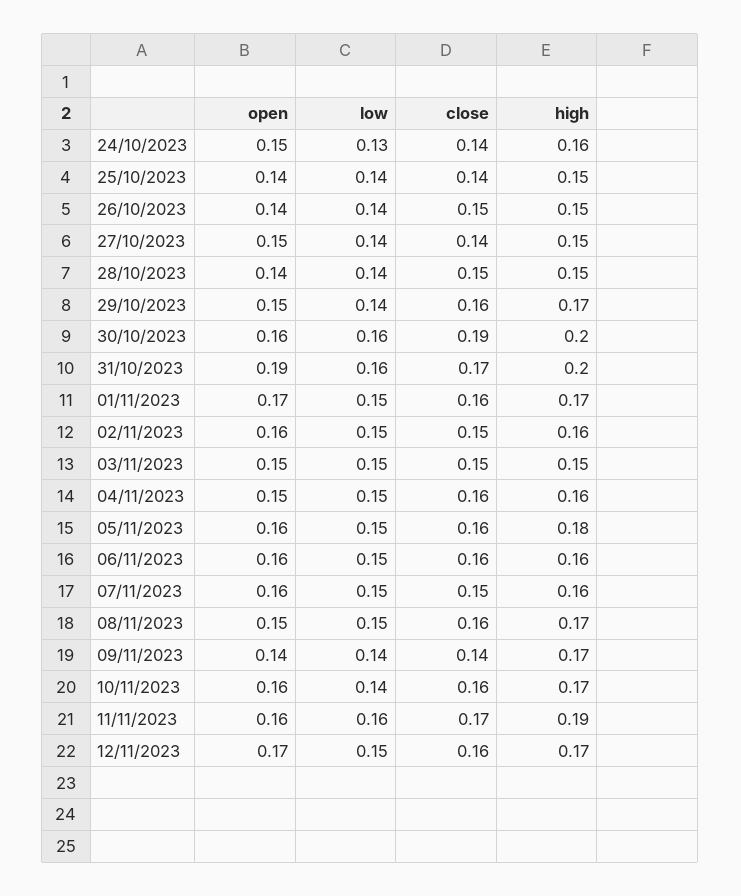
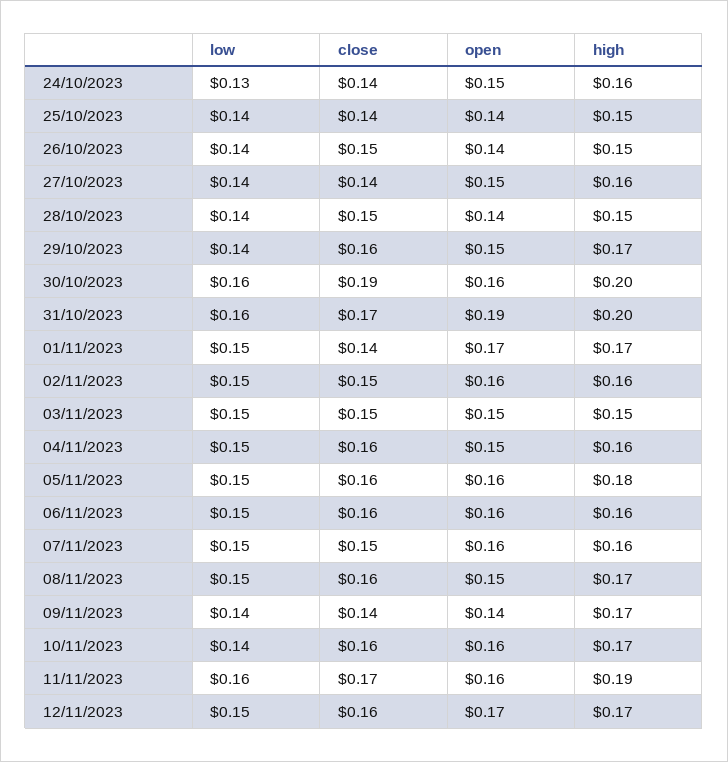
  {
    "open": {
      "24/10/2023": 0.15,
      "25/10/2023": 0.14,
      "26/10/2023": 0.14,
      "27/10/2023": 0.15,
      "28/10/2023": 0.14,
      "29/10/2023": 0.15,
      "30/10/2023": 0.16,
      "31/10/2023": 0.19,
      "01/11/2023": 0.17,
      "02/11/2023": 0.16,
      "03/11/2023": 0.15,
      "04/11/2023": 0.15,
      "05/11/2023": 0.16,
      "06/11/2023": 0.16,
      "07/11/2023": 0.16,
      "08/11/2023": 0.15,
      "09/11/2023": 0.14,
      "10/11/2023": 0.16,
      "11/11/2023": 0.16,
      "12/11/2023": 0.17
    },
    "low": {
      "24/10/2023": 0.13,
      "25/10/2023": 0.14,
      "26/10/2023": 0.14,
      "27/10/2023": 0.14,
      "28/10/2023": 0.14,
      "29/10/2023": 0.14,
      "30/10/2023": 0.16,
      "31/10/2023": 0.16,
      "01/11/2023": 0.15,
      "02/11/2023": 0.15,
      "03/11/2023": 0.15,
      "04/11/2023": 0.15,
      "05/11/2023": 0.15,
      "06/11/2023": 0.15,
      "07/11/2023": 0.15,
      "08/11/2023": 0.15,
      "09/11/2023": 0.14,
      "10/11/2023": 0.14,
      "11/11/2023": 0.16,
      "12/11/2023": 0.15
    },
    "close": {
      "24/10/2023": 0.14,
      "25/10/2023": 0.14,
      "26/10/2023": 0.15,
      "27/10/2023": 0.14,
      "28/10/2023": 0.15,
      "29/10/2023": 0.16,
      "30/10/2023": 0.19,
      "31/10/2023": 0.17,
-     "01/11/2023": 0.16,
+     "01/11/2023": 0.14,
      "02/11/2023": 0.15,
      "03/11/2023": 0.15,
      "04/11/2023": 0.16,
      "05/11/2023": 0.16,
      "06/11/2023": 0.16,
      "07/11/2023": 0.15,
      "08/11/2023": 0.16,
      "09/11/2023": 0.14,
      "10/11/2023": 0.16,
      "11/11/2023": 0.17,
      "12/11/2023": 0.16
    },
    "high": {
      "24/10/2023": 0.16,
      "25/10/2023": 0.15,
      "26/10/2023": 0.15,
-     "27/10/2023": 0.15,
+     "27/10/2023": 0.16,
      "28/10/2023": 0.15,
      "29/10/2023": 0.17,
      "30/10/2023": 0.2,
      "31/10/2023": 0.2,
      "01/11/2023": 0.17,
      "02/11/2023": 0.16,
      "03/11/2023": 0.15,
      "04/11/2023": 0.16,
      "05/11/2023": 0.18,
      "06/11/2023": 0.16,
      "07/11/2023": 0.16,
      "08/11/2023": 0.17,
      "09/11/2023": 0.17,
      "10/11/2023": 0.17,
      "11/11/2023": 0.19,
      "12/11/2023": 0.17
    }
  }

